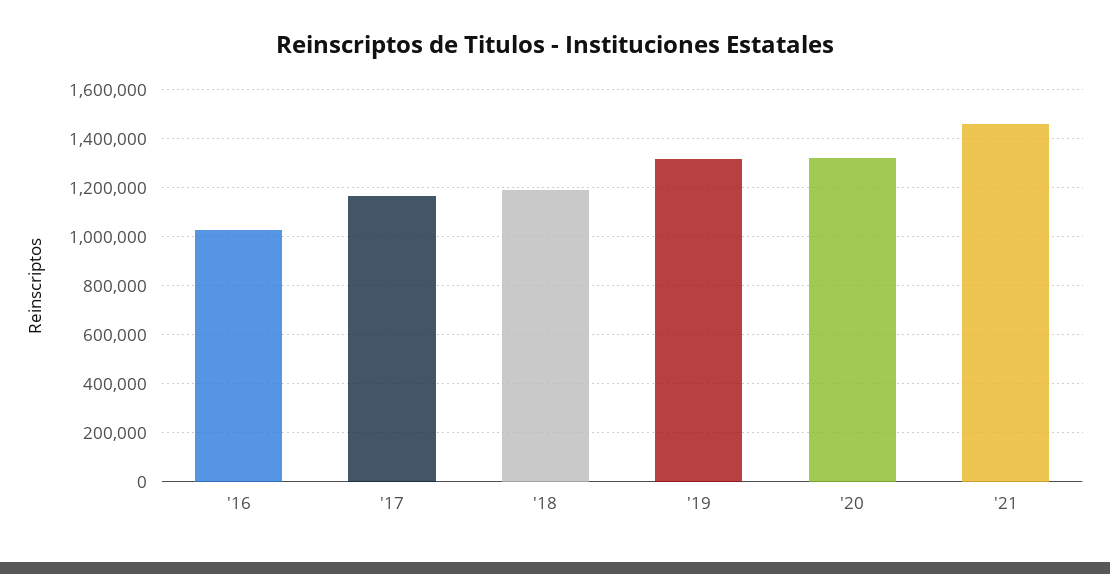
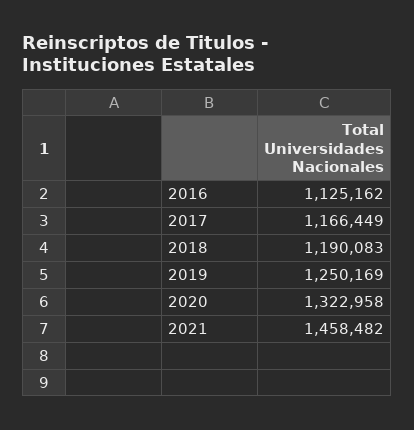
  {
-   "'16": 1025000,
+   "'16": 1125162,
    "'17": 1166449,
    "'18": 1190083,
-   "'19": 1325000,
+   "'19": 1250169,
    "'20": 1322958,
    "'21": 1458482
  }

